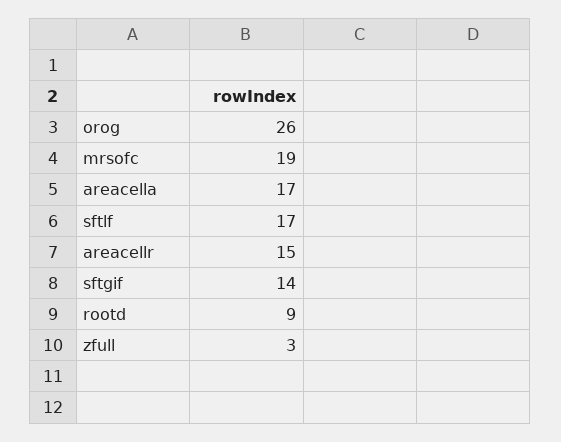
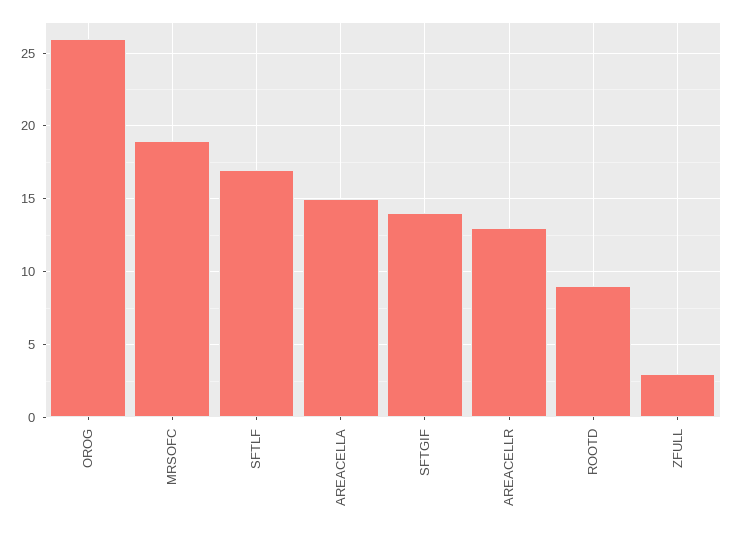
  {
    "orog": 26,
    "mrsofc": 19,
-   "areacella": 17,
+   "areacella": 15,
    "sftlf": 17,
-   "areacellr": 15,
+   "areacellr": 13,
    "sftgif": 14,
    "rootd": 9,
    "zfull": 3
  }

